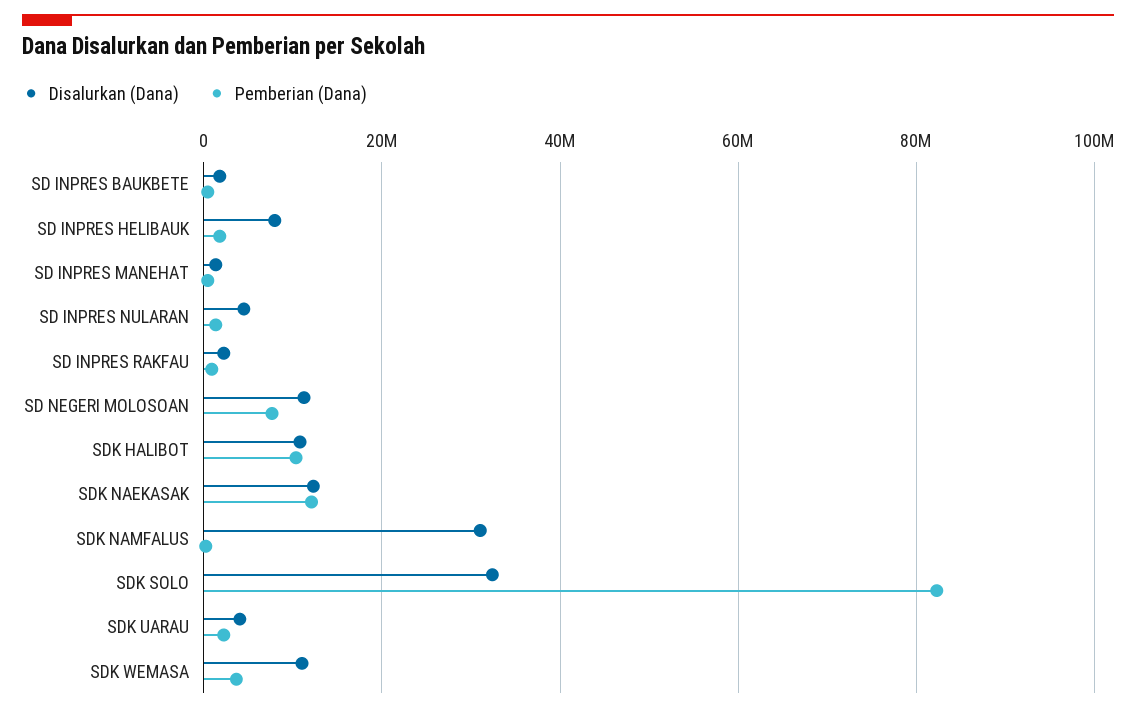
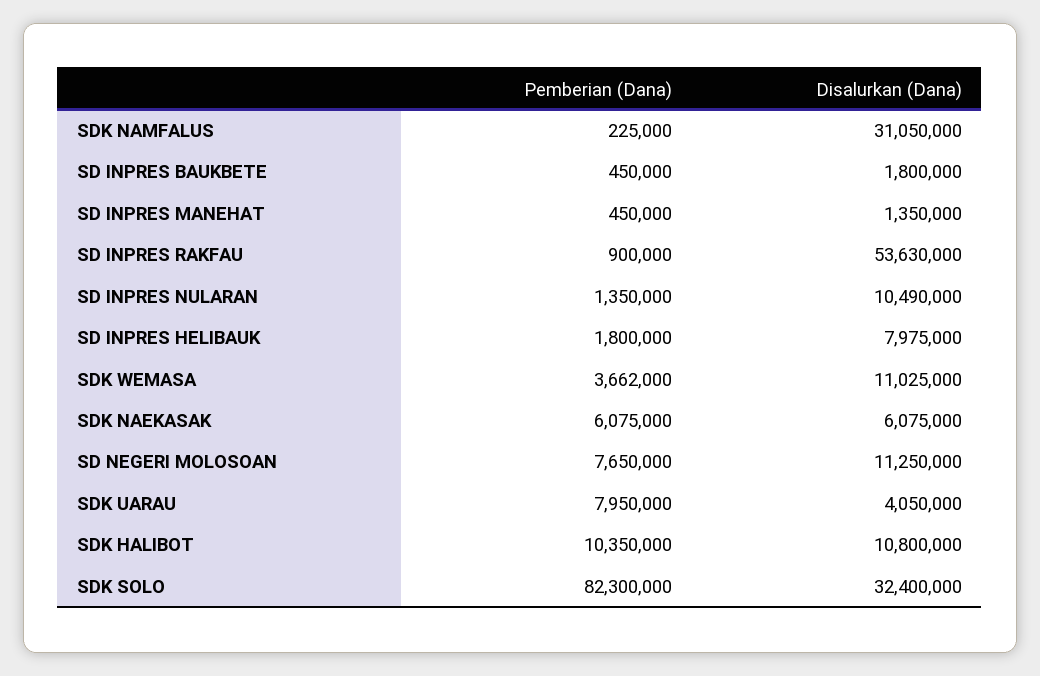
  {
    "Disalurkan (Dana)": {
      "SD INPRES BAUKBETE": 1800000,
      "SD INPRES HELIBAUK": 7975000,
      "SD INPRES MANEHAT": 1350000,
-     "SD INPRES NULARAN": 4000000,
+     "SD INPRES NULARAN": 10490000,
-     "SD INPRES RAKFAU": 2000000,
+     "SD INPRES RAKFAU": 53630000,
      "SD NEGERI MOLOSOAN": 11250000,
      "SDK HALIBOT": 10800000,
-     "SDK NAEKASAK": 12000000,
+     "SDK NAEKASAK": 6075000,
      "SDK NAMFALUS": 31050000,
      "SDK SOLO": 32400000,
      "SDK UARAU": 4050000,
      "SDK WEMASA": 11025000
    },
    "Pemberian (Dana)": {
      "SD INPRES BAUKBETE": 450000,
      "SD INPRES HELIBAUK": 1800000,
      "SD INPRES MANEHAT": 450000,
      "SD INPRES NULARAN": 1350000,
      "SD INPRES RAKFAU": 900000,
      "SD NEGERI MOLOSOAN": 7650000,
      "SDK HALIBOT": 10350000,
-     "SDK NAEKASAK": 12000000,
+     "SDK NAEKASAK": 6075000,
      "SDK NAMFALUS": 225000,
      "SDK SOLO": 82300000,
-     "SDK UARAU": 2000000,
+     "SDK UARAU": 7950000,
      "SDK WEMASA": 3662000
    }
  }

